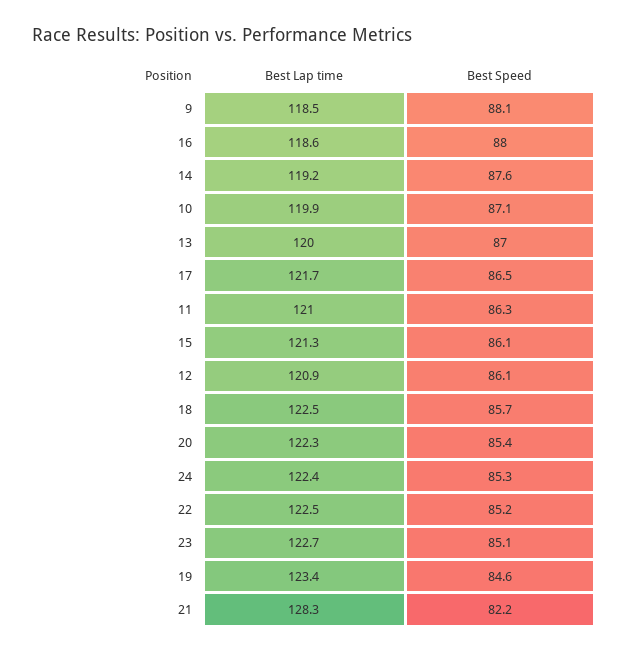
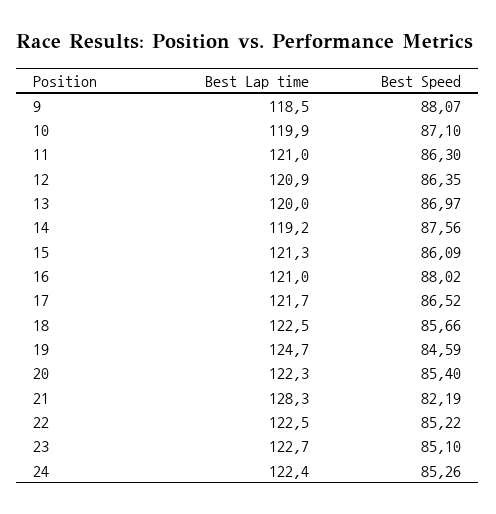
  {
    "Best Lap time": {
      "9": 118.5,
-     "16": 118.6,
+     "16": 121,
      "14": 119.2,
      "10": 119.9,
      "13": 120,
      "17": 121.7,
      "11": 121,
      "15": 121.3,
      "12": 120.9,
      "18": 122.5,
      "20": 122.3,
      "24": 122.4,
      "22": 122.5,
      "23": 122.7,
-     "19": 123.4,
+     "19": 124.7,
      "21": 128.3
    },
    "Best Speed": {
      "9": 88.07,
      "16": 88.02,
      "14": 87.56,
      "10": 87.1,
      "13": 86.97,
      "17": 86.52,
      "11": 86.3,
      "15": 86.09,
-     "12": 86.1,
+     "12": 86.35,
      "18": 85.66,
      "20": 85.4,
      "24": 85.26,
      "22": 85.22,
      "23": 85.1,
      "19": 84.59,
      "21": 82.19
    }
  }

